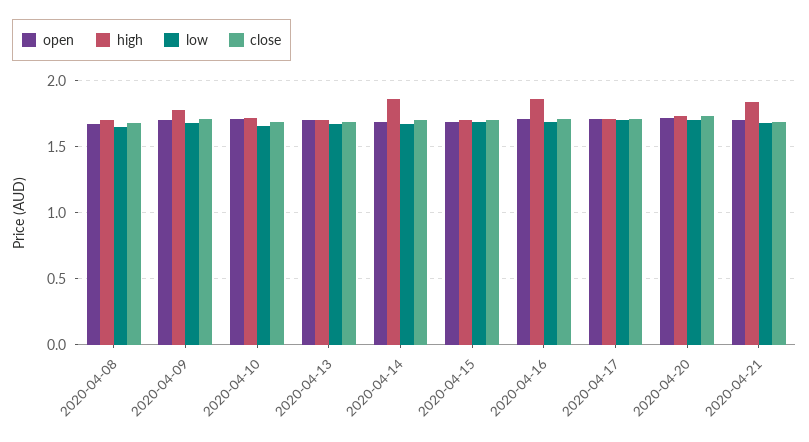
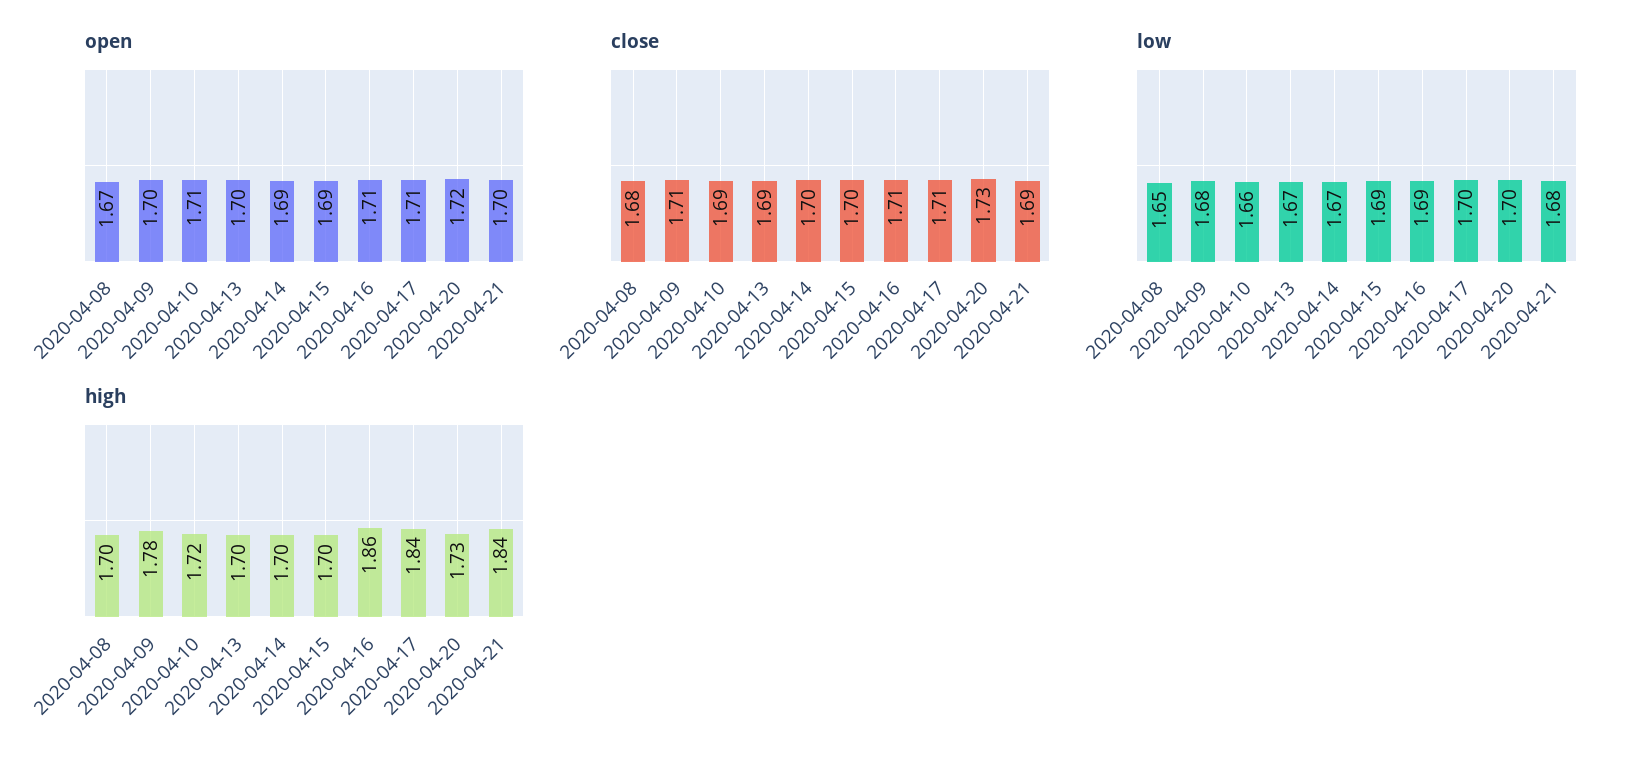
  {
    "open": {
      "2020-04-08": 1.67,
      "2020-04-09": 1.7,
      "2020-04-10": 1.71,
      "2020-04-13": 1.7,
      "2020-04-14": 1.69,
      "2020-04-15": 1.69,
      "2020-04-16": 1.71,
      "2020-04-17": 1.71,
      "2020-04-20": 1.72,
      "2020-04-21": 1.7
    },
    "high": {
      "2020-04-08": 1.7,
      "2020-04-09": 1.78,
      "2020-04-10": 1.72,
      "2020-04-13": 1.7,
-     "2020-04-14": 1.85,
+     "2020-04-14": 1.7,
      "2020-04-15": 1.7,
      "2020-04-16": 1.86,
-     "2020-04-17": 1.7,
+     "2020-04-17": 1.84,
      "2020-04-20": 1.73,
      "2020-04-21": 1.84
    },
    "low": {
      "2020-04-08": 1.65,
      "2020-04-09": 1.68,
      "2020-04-10": 1.66,
      "2020-04-13": 1.67,
      "2020-04-14": 1.67,
      "2020-04-15": 1.69,
      "2020-04-16": 1.69,
      "2020-04-17": 1.7,
      "2020-04-20": 1.7,
      "2020-04-21": 1.68
    },
    "close": {
      "2020-04-08": 1.68,
      "2020-04-09": 1.71,
      "2020-04-10": 1.69,
      "2020-04-13": 1.69,
      "2020-04-14": 1.7,
      "2020-04-15": 1.7,
      "2020-04-16": 1.71,
      "2020-04-17": 1.71,
      "2020-04-20": 1.73,
      "2020-04-21": 1.69
    }
  }

